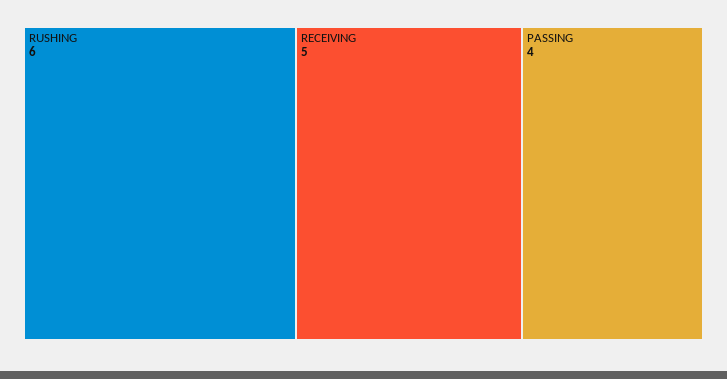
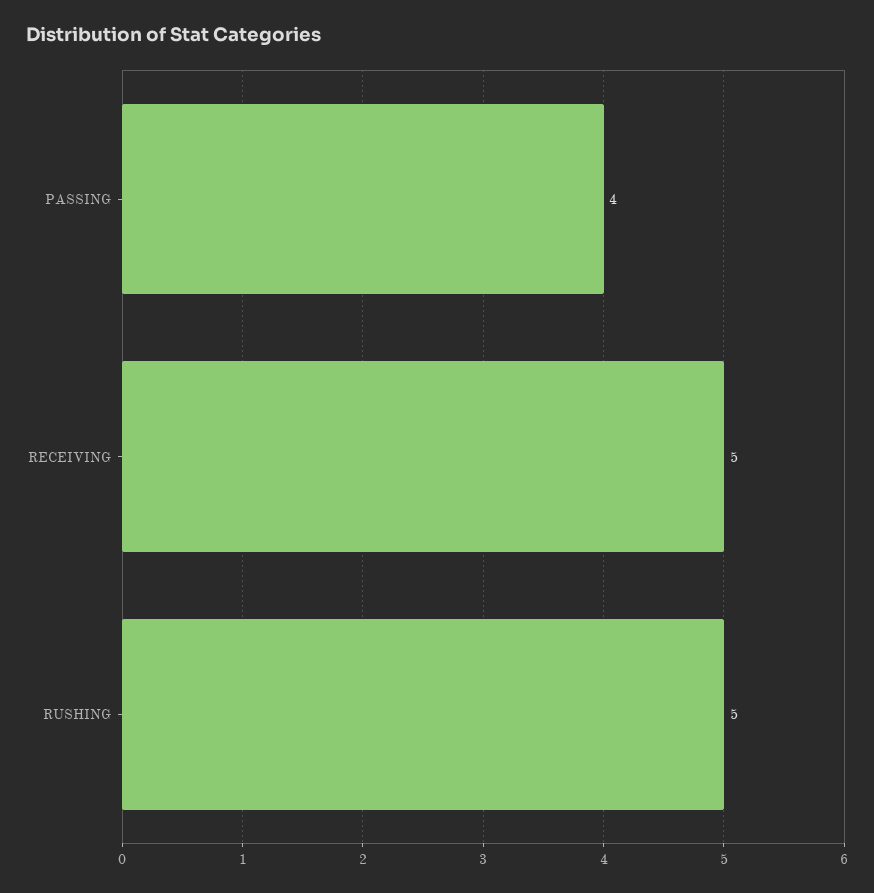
  {
-   "RUSHING": 6,
+   "RUSHING": 5,
    "RECEIVING": 5,
    "PASSING": 4
  }

